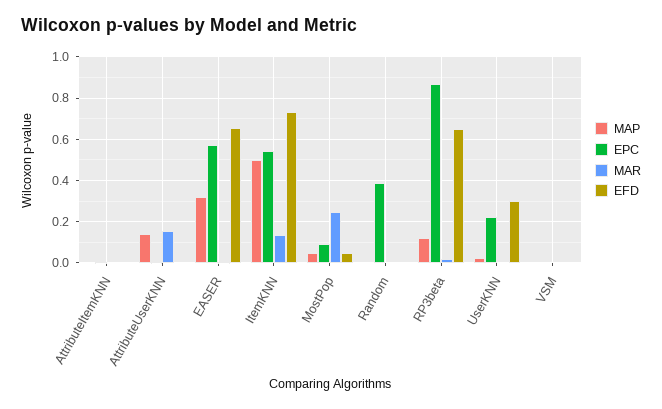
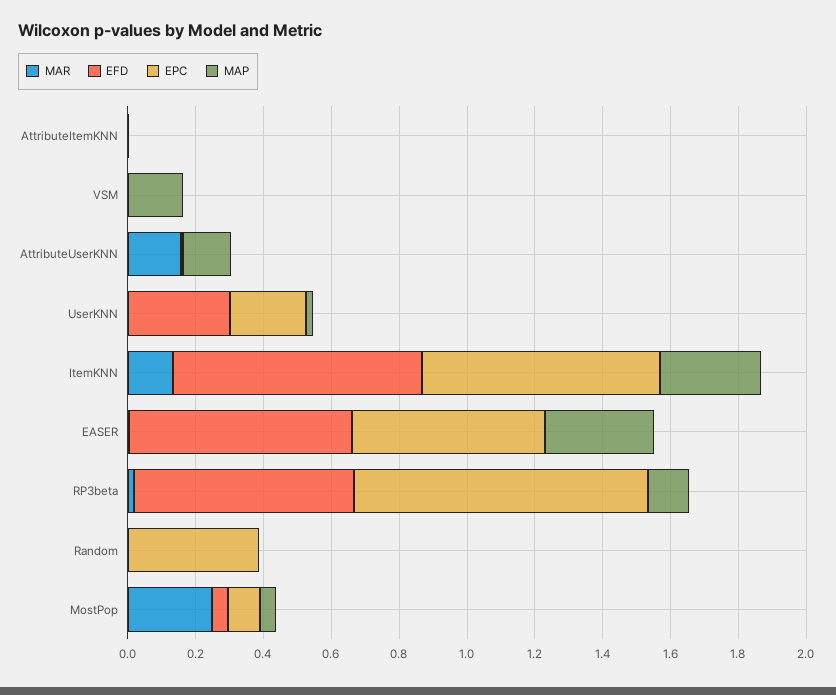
  {
    "MAP": {
      "AttributeItemKNN": 0,
      "AttributeUserKNN": 0.15,
      "EASER": 0.3,
-     "ItemKNN": 0.5,
+     "ItemKNN": 0.3,
      "MostPop": 0.05,
      "Random": 0,
      "RP3beta": 0.1,
      "UserKNN": 0,
-     "VSM": 0
+     "VSM": 0.15
    },
    "EPC": {
      "AttributeItemKNN": 0,
      "AttributeUserKNN": 0,
      "EASER": 0.55,
-     "ItemKNN": 0.55,
+     "ItemKNN": 0.7,
      "MostPop": 0.1,
      "Random": 0.4,
      "RP3beta": 0.85,
      "UserKNN": 0.2,
      "VSM": 0
    },
    "MAR": {
      "AttributeItemKNN": 0,
      "AttributeUserKNN": 0.15,
      "EASER": 0,
      "ItemKNN": 0.15,
      "MostPop": 0.25,
      "Random": 0,
      "RP3beta": 0,
      "UserKNN": 0,
      "VSM": 0
    },
    "EFD": {
      "AttributeItemKNN": 0,
      "AttributeUserKNN": 0,
      "EASER": 0.65,
      "ItemKNN": 0.75,
      "MostPop": 0.05,
      "Random": 0,
      "RP3beta": 0.65,
      "UserKNN": 0.3,
      "VSM": 0
    }
  }

